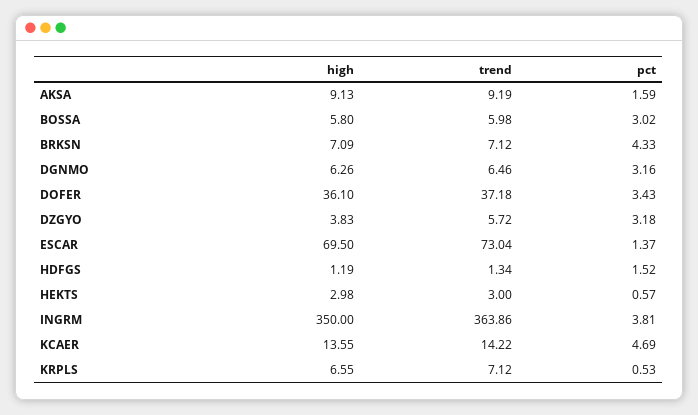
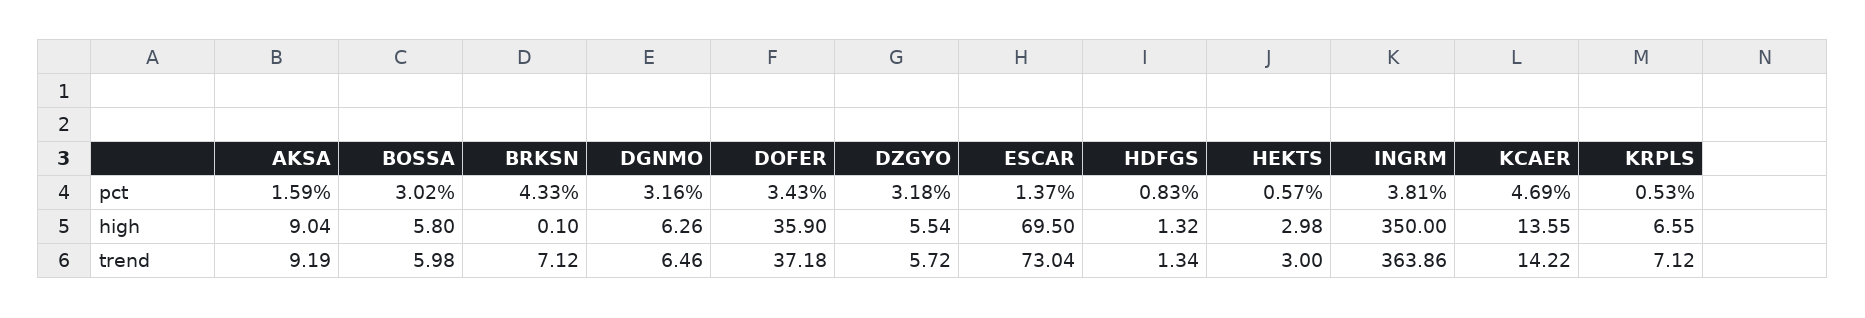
  {
    "high": {
-     "AKSA": 9.13,
+     "AKSA": 9.04,
      "BOSSA": 5.8,
-     "BRKSN": 7.09,
+     "BRKSN": 0.1,
      "DGNMO": 6.26,
-     "DOFER": 36.1,
+     "DOFER": 35.9,
-     "DZGYO": 3.83,
+     "DZGYO": 5.54,
      "ESCAR": 69.5,
-     "HDFGS": 1.19,
+     "HDFGS": 1.32,
      "HEKTS": 2.98,
      "INGRM": 350,
      "KCAER": 13.55,
      "KRPLS": 6.55
    },
    "trend": {
      "AKSA": 9.19,
      "BOSSA": 5.98,
      "BRKSN": 7.12,
      "DGNMO": 6.46,
      "DOFER": 37.18,
      "DZGYO": 5.72,
      "ESCAR": 73.04,
      "HDFGS": 1.34,
      "HEKTS": 3,
      "INGRM": 363.86,
      "KCAER": 14.22,
      "KRPLS": 7.12
    },
    "pct": {
      "AKSA": 1.59,
      "BOSSA": 3.02,
      "BRKSN": 4.33,
      "DGNMO": 3.16,
      "DOFER": 3.43,
      "DZGYO": 3.18,
      "ESCAR": 1.37,
-     "HDFGS": 1.52,
+     "HDFGS": 0.83,
      "HEKTS": 0.57,
      "INGRM": 3.81,
      "KCAER": 4.69,
      "KRPLS": 0.53
    }
  }

